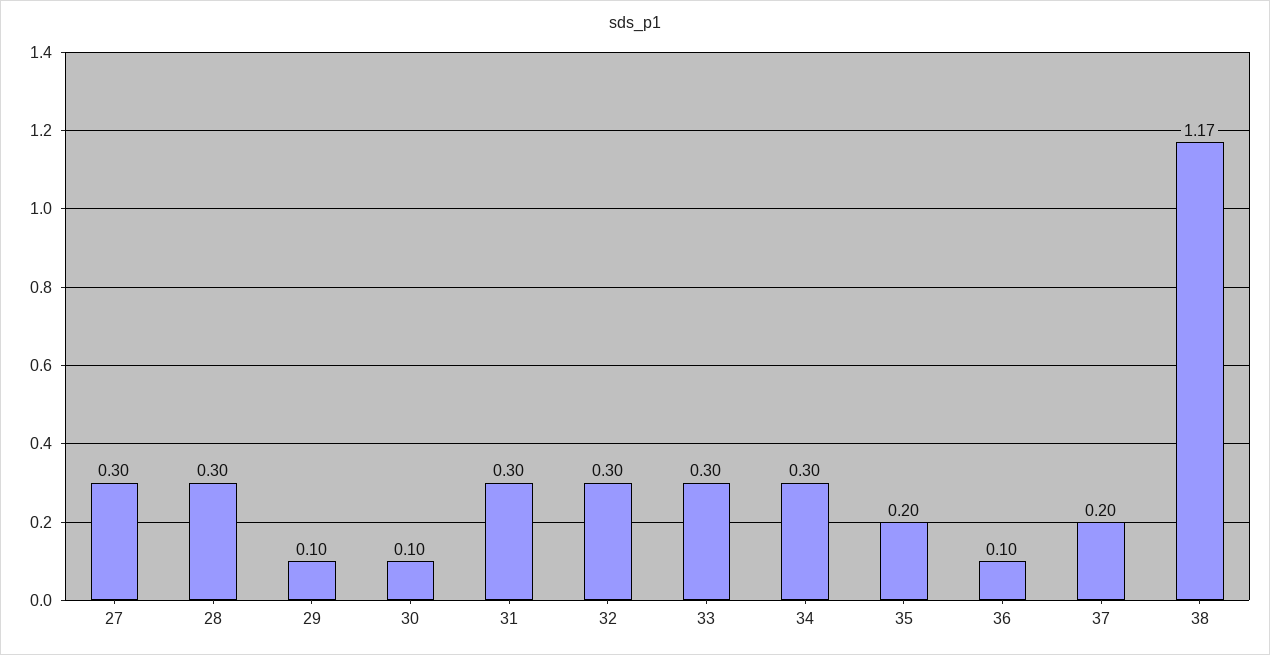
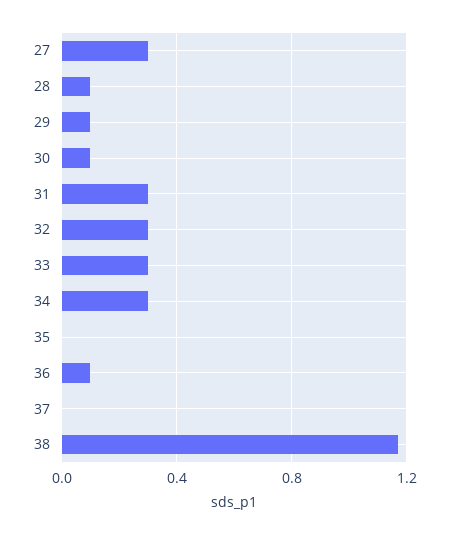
  {
    "27": 0.3,
-   "28": 0.3,
+   "28": 0.1,
    "29": 0.1,
    "30": 0.1,
    "31": 0.3,
    "32": 0.3,
    "33": 0.3,
    "34": 0.3,
-   "35": 0.2,
+   "35": 0,
    "36": 0.1,
-   "37": 0.2,
+   "37": 0,
    "38": 1.17
  }

